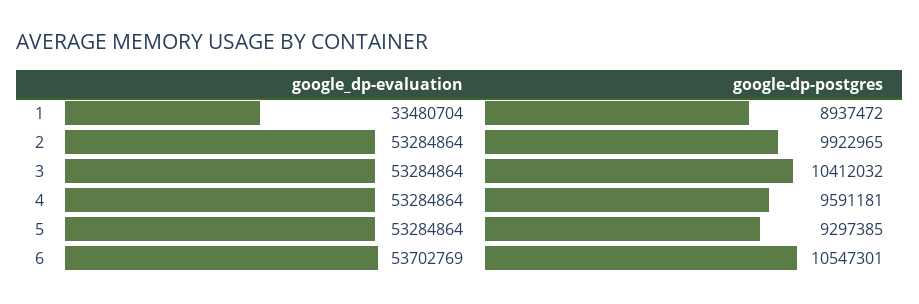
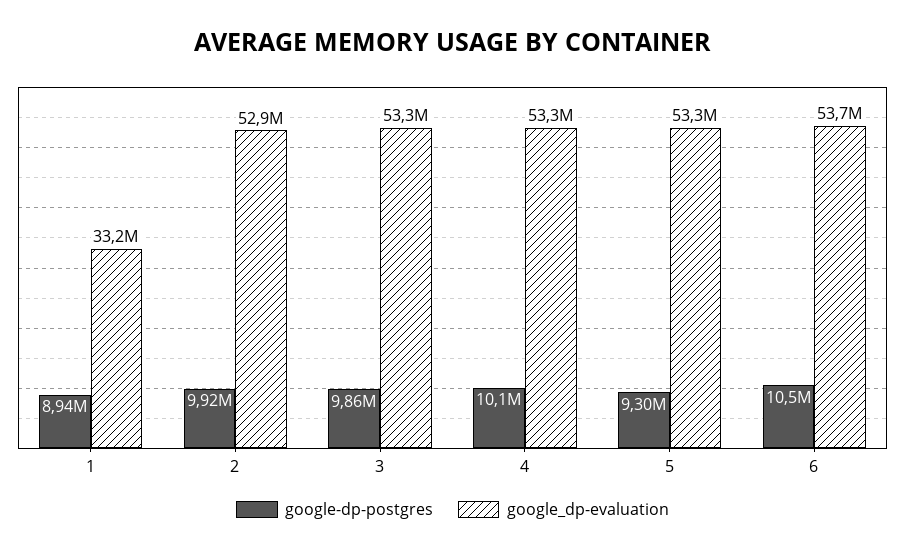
  {
    "google_dp-evaluation": {
-     "1": 33480704,
+     "1": 33200000,
-     "2": 53284864,
+     "2": 52900000,
      "3": 53284864,
      "4": 53284864,
      "5": 53284864,
      "6": 53702769
    },
    "google-dp-postgres": {
      "1": 8937472,
      "2": 9922965,
-     "3": 10412032,
+     "3": 9860000,
-     "4": 9591181,
+     "4": 10100000,
      "5": 9297385,
      "6": 10547301
    }
  }

